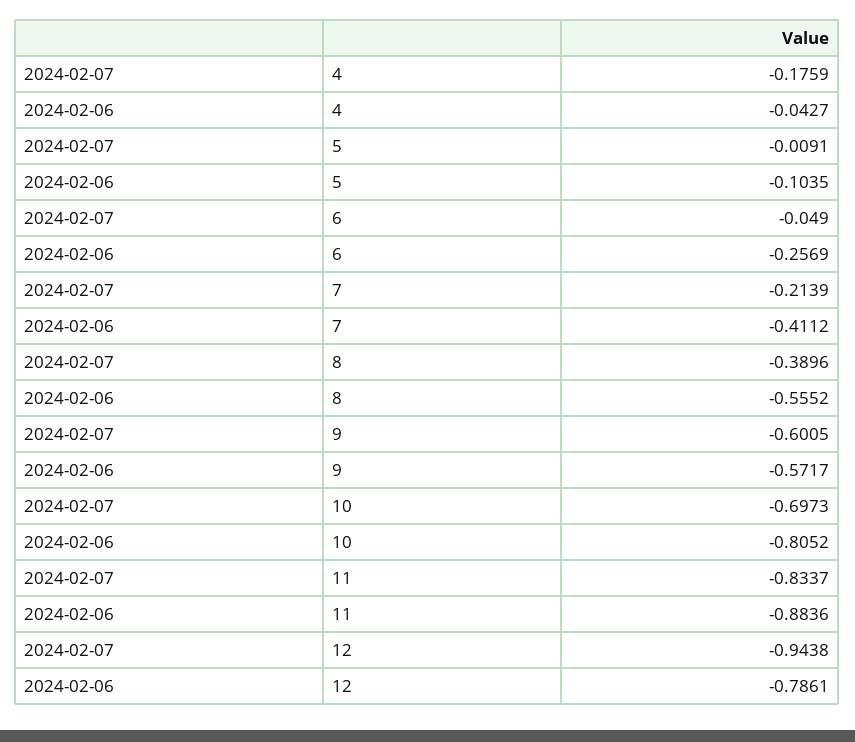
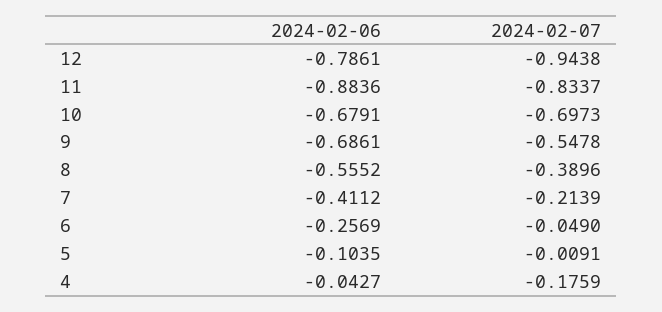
  {
    "2024-02-07": {
      "4": -0.1759,
      "5": -0.0091,
      "6": -0.049,
      "7": -0.2139,
      "8": -0.3896,
-     "9": -0.6005,
+     "9": -0.5478,
      "10": -0.6973,
      "11": -0.8337,
      "12": -0.9438
    },
    "2024-02-06": {
      "4": -0.0427,
      "5": -0.1035,
      "6": -0.2569,
      "7": -0.4112,
      "8": -0.5552,
-     "9": -0.5717,
+     "9": -0.6861,
-     "10": -0.8052,
+     "10": -0.6791,
      "11": -0.8836,
      "12": -0.7861
    }
  }

